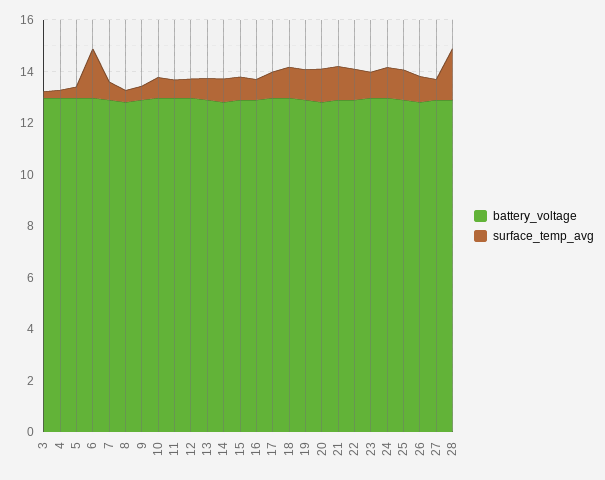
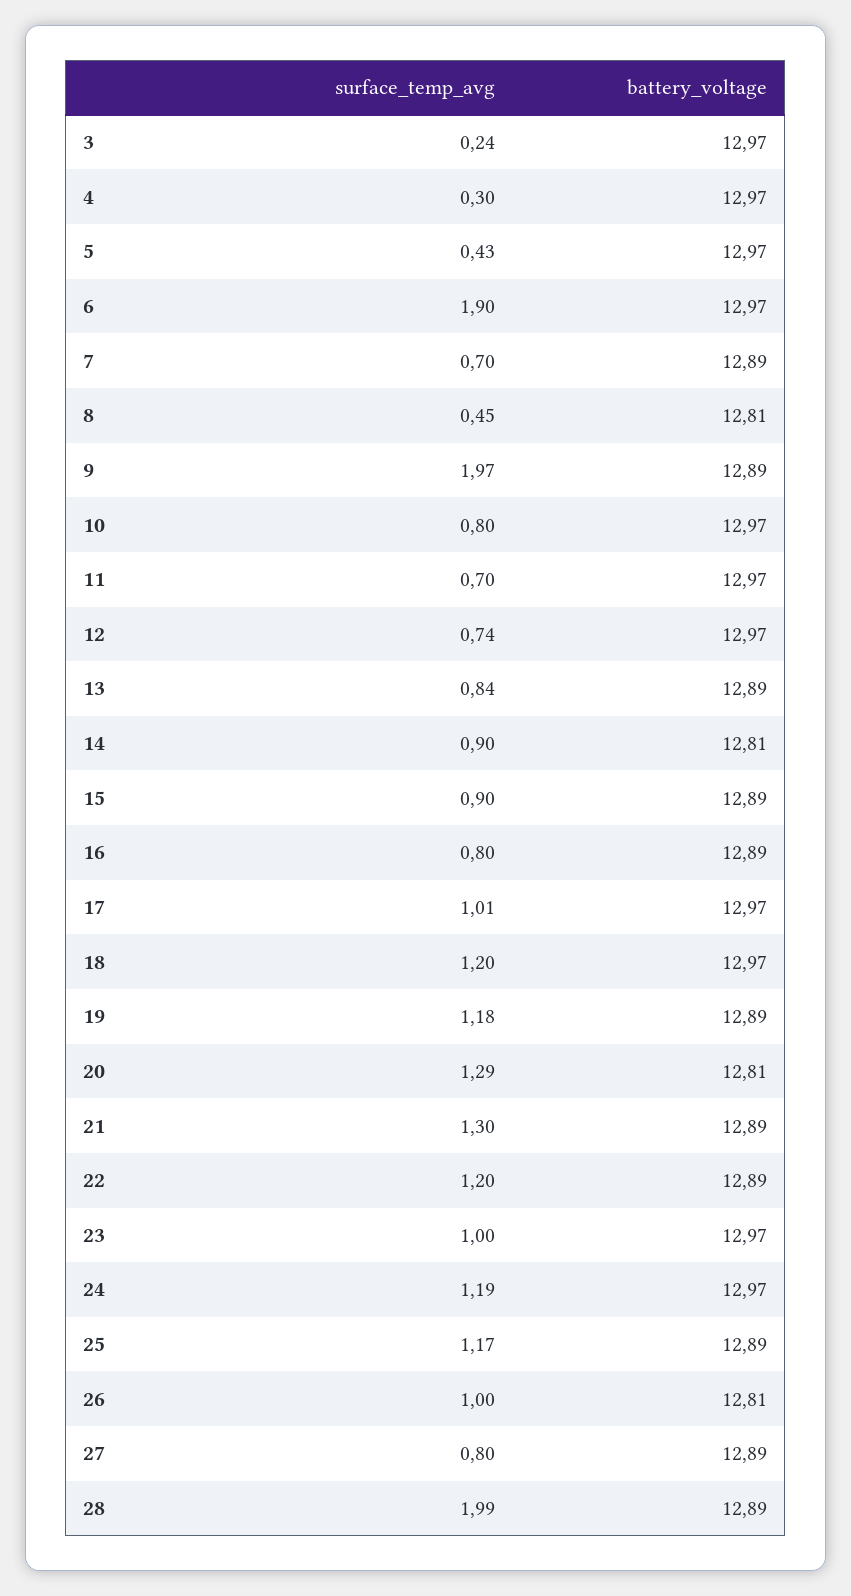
  {
    "battery_voltage": {
      "3": 12.97,
      "4": 12.97,
      "5": 12.97,
      "6": 12.97,
      "7": 12.89,
      "8": 12.81,
      "9": 12.89,
      "10": 12.97,
      "11": 12.97,
      "12": 12.97,
      "13": 12.89,
      "14": 12.81,
      "15": 12.89,
      "16": 12.89,
      "17": 12.97,
      "18": 12.97,
      "19": 12.89,
      "20": 12.81,
      "21": 12.89,
      "22": 12.89,
      "23": 12.97,
      "24": 12.97,
      "25": 12.89,
      "26": 12.81,
      "27": 12.89,
      "28": 12.89
    },
    "surface_temp_avg": {
      "3": 0.24,
      "4": 0.3,
      "5": 0.43,
      "6": 1.9,
      "7": 0.7,
      "8": 0.45,
-     "9": 0.5,
+     "9": 1.97,
      "10": 0.8,
      "11": 0.7,
      "12": 0.74,
      "13": 0.84,
      "14": 0.9,
      "15": 0.9,
      "16": 0.8,
      "17": 1.01,
      "18": 1.2,
      "19": 1.18,
      "20": 1.29,
      "21": 1.3,
      "22": 1.2,
      "23": 1,
      "24": 1.19,
      "25": 1.17,
      "26": 1,
      "27": 0.8,
      "28": 1.99
    }
  }

